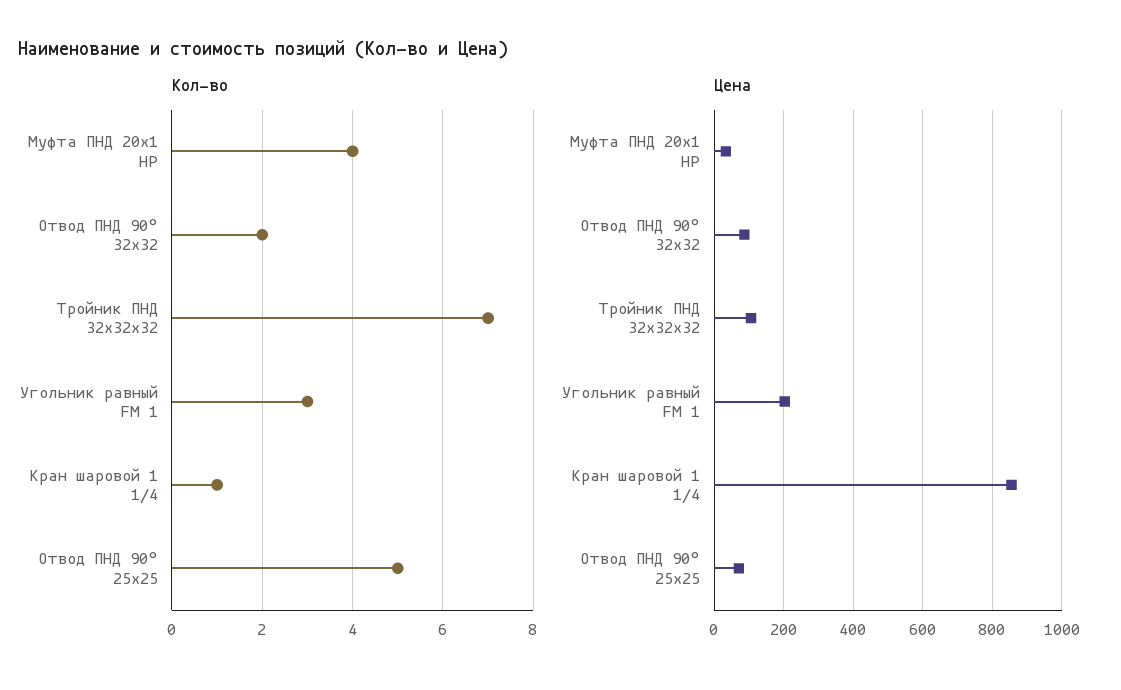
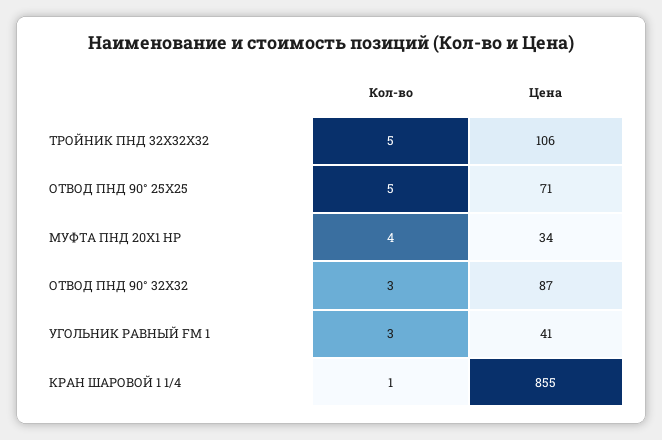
  {
    "Кол-во": {
      "Муфта ПНД 20х1 НР": 4,
-     "Отвод ПНД 90° 32х32": 2,
+     "Отвод ПНД 90° 32х32": 3,
-     "Тройник ПНД 32х32х32": 7,
+     "Тройник ПНД 32х32х32": 5,
      "Угольник равный FM 1": 3,
      "Кран шаровой 1 1/4": 1,
      "Отвод ПНД 90° 25х25": 5
    },
    "Цена": {
      "Муфта ПНД 20х1 НР": 34,
      "Отвод ПНД 90° 32х32": 87,
      "Тройник ПНД 32х32х32": 106,
-     "Угольник равный FM 1": 200,
+     "Угольник равный FM 1": 41,
      "Кран шаровой 1 1/4": 855,
      "Отвод ПНД 90° 25х25": 71
    }
  }

